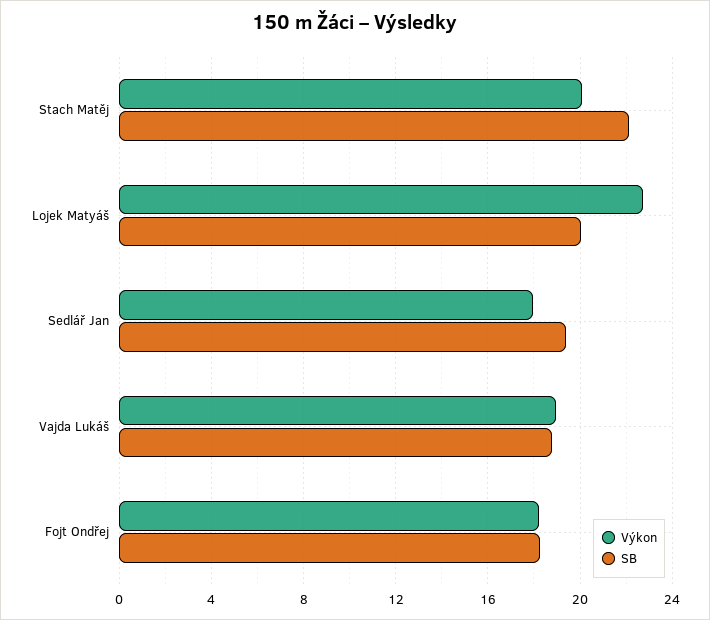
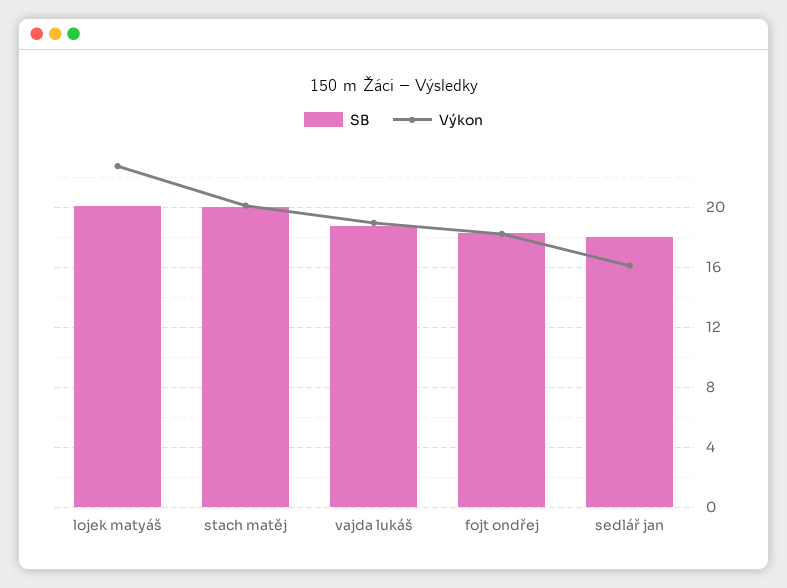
  {
    "Výkon": {
      "Stach Matěj": 20,
      "Lojek Matyáš": 22.5,
-     "Sedlář Jan": 18,
+     "Sedlář Jan": 16,
      "Vajda Lukáš": 19,
      "Fojt Ondřej": 18
    },
    "SB": {
-     "Stach Matěj": 22,
+     "Stach Matěj": 20,
      "Lojek Matyáš": 20,
-     "Sedlář Jan": 19.5,
+     "Sedlář Jan": 18,
      "Vajda Lukáš": 19,
      "Fojt Ondřej": 18
    }
  }

